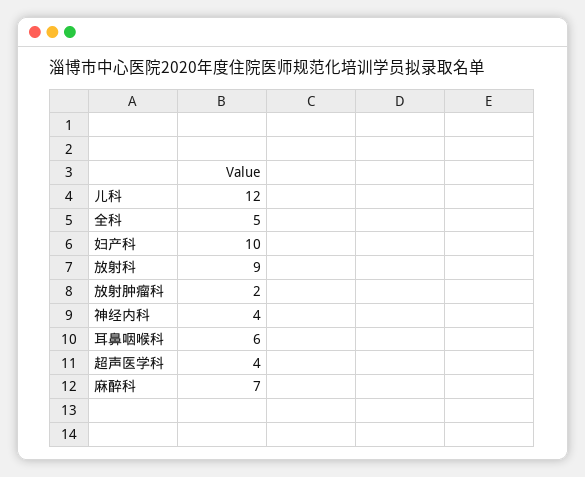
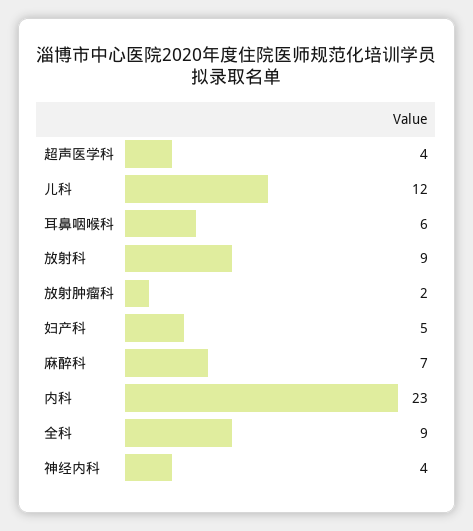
  {
    "儿科": 12,
-   "全科": 5,
+   "全科": 9,
-   "妇产科": 10,
+   "妇产科": 5,
    "放射科": 9,
    "放射肿瘤科": 2,
    "神经内科": 4,
    "耳鼻咽喉科": 6,
    "超声医学科": 4,
-   "麻醉科": 7
+   "麻醉科": 7,
+   "内科": 23
  }

